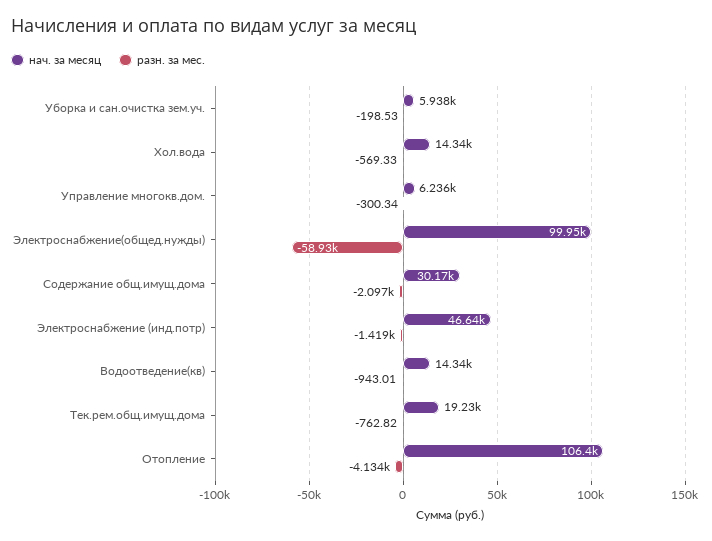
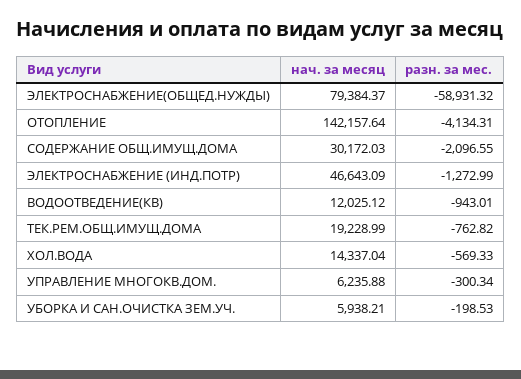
  {
    "нач. за месяц": {
      "Уборка и сан.очистка зем.уч.": 5938.21,
      "Хол.вода": 14337.04,
      "Управление многокв.дом.": 6235.88,
-     "Электроснабжение(общед.нужды)": 99950,
+     "Электроснабжение(общед.нужды)": 79384.37,
      "Содержание общ.имущ.дома": 30172.03,
      "Электроснабжение (инд.потр)": 46643.09,
-     "Водоотведение(кв)": 14340,
+     "Водоотведение(кв)": 12025.12,
      "Тек.рем.общ.имущ.дома": 19228.99,
-     "Отопление": 106400
+     "Отопление": 142157.64
    },
    "разн. за мес.": {
      "Уборка и сан.очистка зем.уч.": -198.53,
      "Хол.вода": -569.33,
      "Управление многокв.дом.": -300.34,
      "Электроснабжение(общед.нужды)": -58931.32,
      "Содержание общ.имущ.дома": -2096.55,
-     "Электроснабжение (инд.потр)": -1419,
+     "Электроснабжение (инд.потр)": -1272.99,
      "Водоотведение(кв)": -943.01,
      "Тек.рем.общ.имущ.дома": -762.82,
      "Отопление": -4134.31
    }
  }

